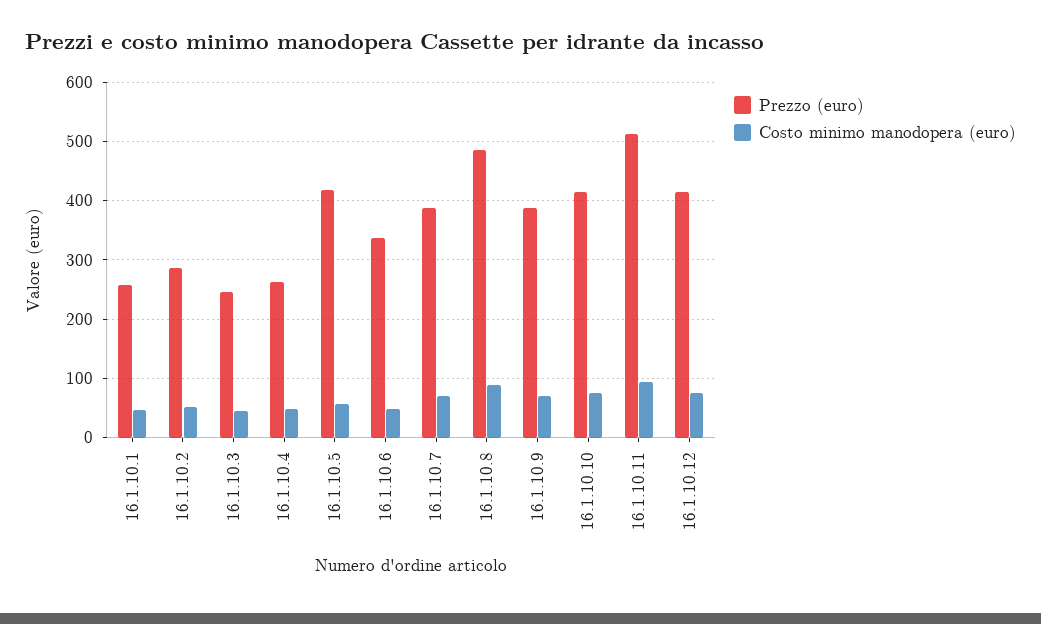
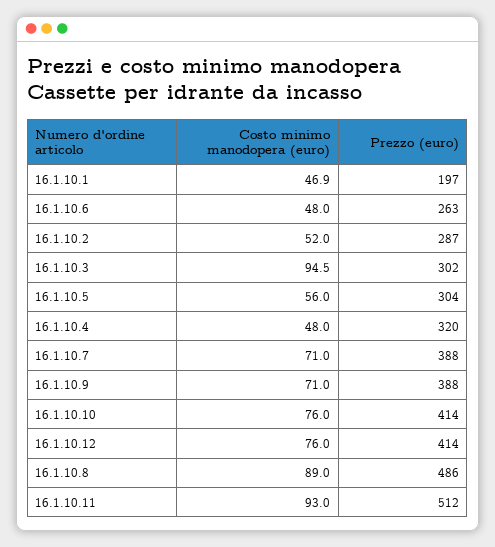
  {
    "Prezzo (euro)": {
-     "16.1.10.1": 260,
+     "16.1.10.1": 197,
      "16.1.10.2": 287,
-     "16.1.10.3": 240,
+     "16.1.10.3": 302,
-     "16.1.10.4": 260,
+     "16.1.10.4": 320,
-     "16.1.10.5": 420,
+     "16.1.10.5": 304,
-     "16.1.10.6": 340,
+     "16.1.10.6": 263,
      "16.1.10.7": 388,
      "16.1.10.8": 486,
      "16.1.10.9": 388,
      "16.1.10.10": 414,
      "16.1.10.11": 512,
      "16.1.10.12": 414
    },
    "Costo minimo manodopera (euro)": {
      "16.1.10.1": 46.9,
      "16.1.10.2": 52,
-     "16.1.10.3": 40,
+     "16.1.10.3": 94.5,
      "16.1.10.4": 48,
      "16.1.10.5": 56,
      "16.1.10.6": 48,
      "16.1.10.7": 71,
      "16.1.10.8": 89,
      "16.1.10.9": 71,
      "16.1.10.10": 76,
      "16.1.10.11": 93,
      "16.1.10.12": 76
    }
  }

